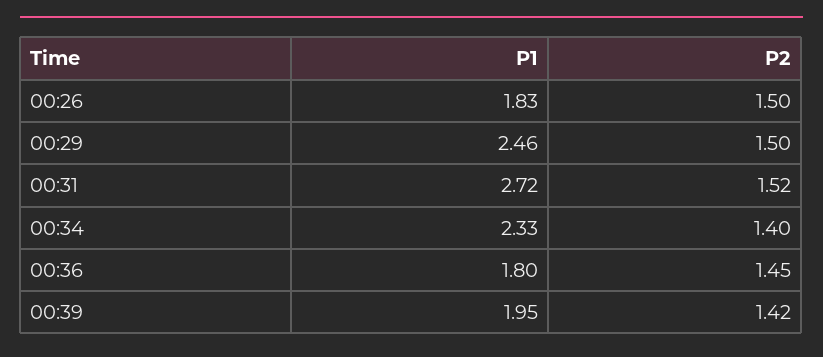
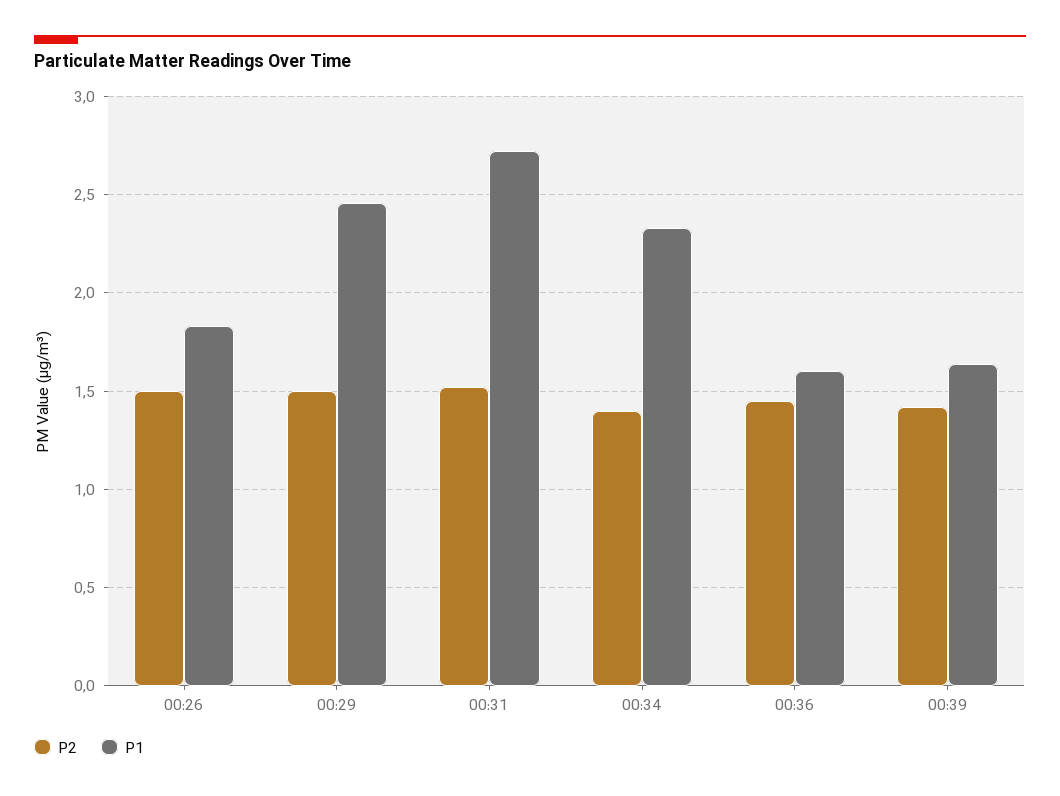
  {
    "P1": {
      "00:26": 1.83,
      "00:29": 2.46,
      "00:31": 2.72,
      "00:34": 2.33,
-     "00:36": 1.8,
+     "00:36": 1.6,
-     "00:39": 1.95
+     "00:39": 1.65
    },
    "P2": {
      "00:26": 1.5,
      "00:29": 1.5,
      "00:31": 1.52,
      "00:34": 1.4,
      "00:36": 1.45,
      "00:39": 1.42
    }
  }

